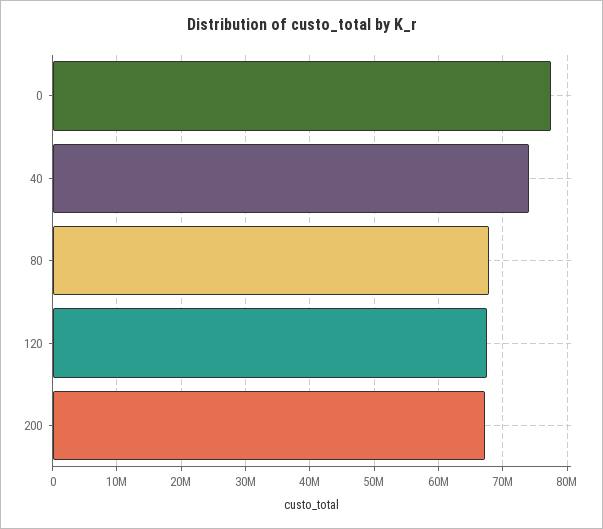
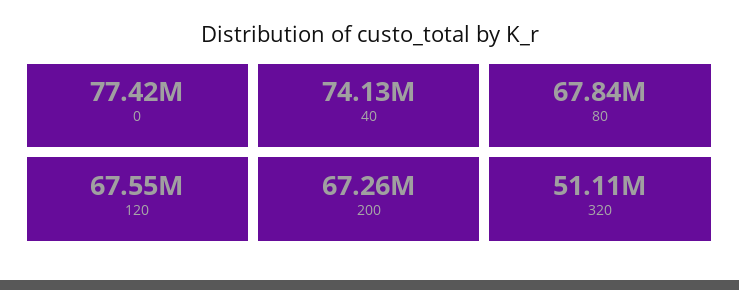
  {
    "0": 77420000,
    "40": 74130000,
    "80": 67840000,
    "120": 67550000,
-   "200": 67260000
+   "200": 67260000,
+   "320": 51110000
  }

